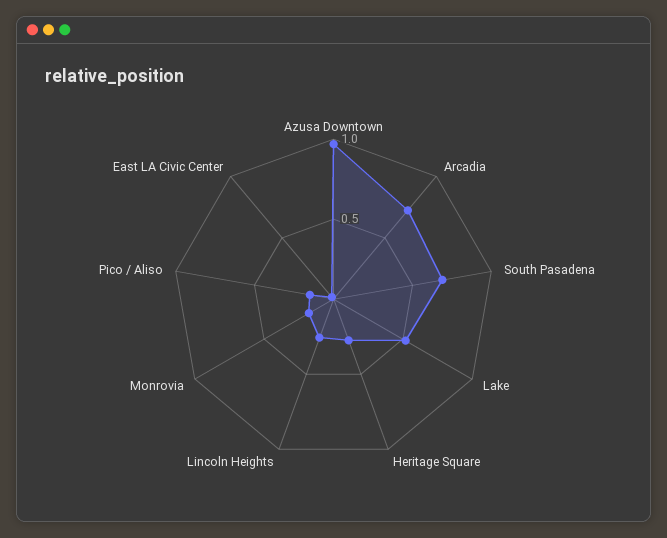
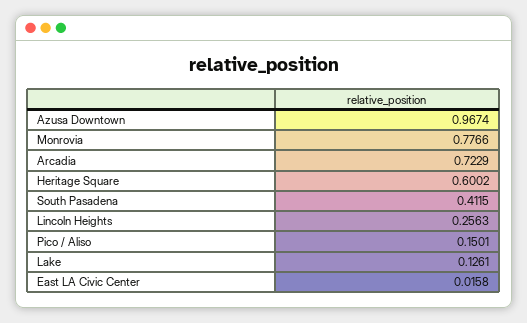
  {
    "Azusa Downtown": 0.9674,
    "Arcadia": 0.7229,
-   "South Pasadena": 0.7,
+   "South Pasadena": 0.4115,
-   "Lake": 0.5,
+   "Lake": 0.1261,
-   "Heritage Square": 0.3,
+   "Heritage Square": 0.6002,
    "Lincoln Heights": 0.2563,
-   "Monrovia": 0.2,
+   "Monrovia": 0.7766,
    "Pico / Aliso": 0.1501,
    "East LA Civic Center": 0.0158
  }

